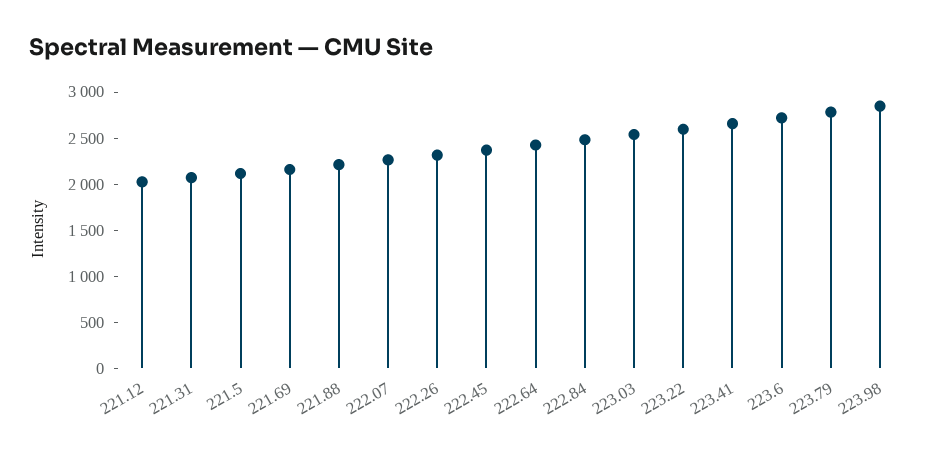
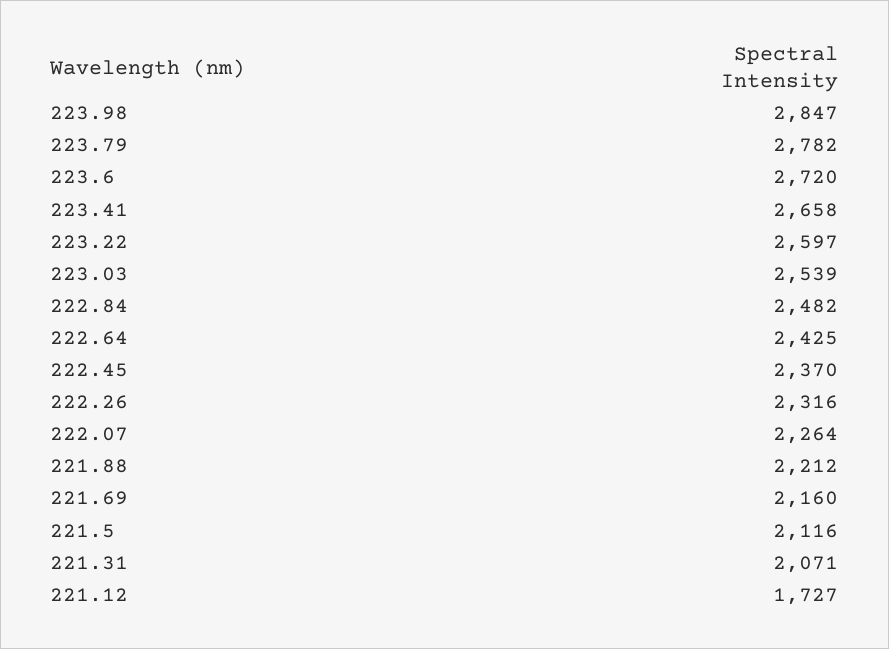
  {
-   "221.12": 2000,
+   "221.12": 1727,
    "221.31": 2071,
    "221.5": 2116,
    "221.69": 2160,
    "221.88": 2212,
    "222.07": 2264,
    "222.26": 2316,
    "222.45": 2370,
    "222.64": 2425,
    "222.84": 2482,
    "223.03": 2539,
    "223.22": 2597,
    "223.41": 2658,
    "223.6": 2720,
    "223.79": 2782,
    "223.98": 2847
  }

